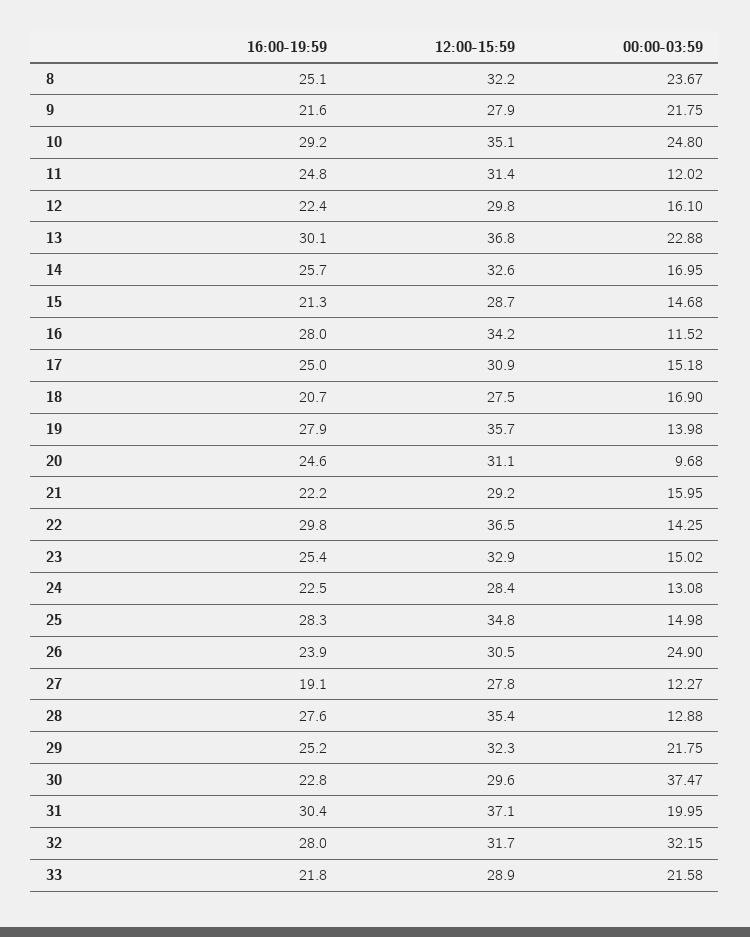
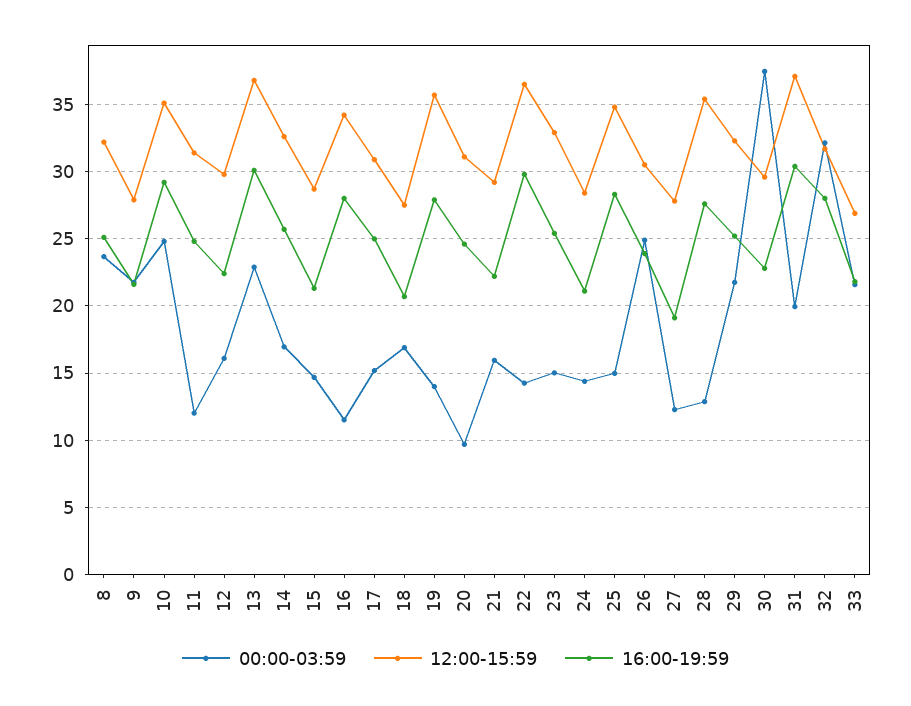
  {
    "16:00-19:59": {
      "8": 25.1,
      "9": 21.6,
      "10": 29.2,
      "11": 24.8,
      "12": 22.4,
      "13": 30.1,
      "14": 25.7,
      "15": 21.3,
      "16": 28,
      "17": 25,
      "18": 20.7,
      "19": 27.9,
      "20": 24.6,
      "21": 22.2,
      "22": 29.8,
      "23": 25.4,
-     "24": 22.5,
+     "24": 21,
      "25": 28.3,
      "26": 23.9,
      "27": 19.1,
      "28": 27.6,
      "29": 25.2,
      "30": 22.8,
      "31": 30.4,
      "32": 28,
      "33": 21.8
    },
    "12:00-15:59": {
      "8": 32.2,
      "9": 27.9,
      "10": 35.1,
      "11": 31.4,
      "12": 29.8,
      "13": 36.8,
      "14": 32.6,
      "15": 28.7,
      "16": 34.2,
      "17": 30.9,
      "18": 27.5,
      "19": 35.7,
      "20": 31.1,
      "21": 29.2,
      "22": 36.5,
      "23": 32.9,
      "24": 28.4,
      "25": 34.8,
      "26": 30.5,
      "27": 27.8,
      "28": 35.4,
      "29": 32.3,
      "30": 29.6,
      "31": 37.1,
      "32": 31.7,
-     "33": 28.9
+     "33": 27
    },
    "00:00-03:59": {
      "8": 23.67,
      "9": 21.75,
      "10": 24.8,
      "11": 12.02,
      "12": 16.1,
      "13": 22.88,
      "14": 16.95,
      "15": 14.68,
      "16": 11.52,
      "17": 15.18,
      "18": 16.9,
      "19": 13.98,
      "20": 9.68,
      "21": 15.95,
      "22": 14.25,
      "23": 15.02,
-     "24": 13.08,
+     "24": 14.5,
      "25": 14.98,
      "26": 24.9,
      "27": 12.27,
      "28": 12.88,
      "29": 21.75,
      "30": 37.47,
      "31": 19.95,
      "32": 32.15,
      "33": 21.58
    }
  }

